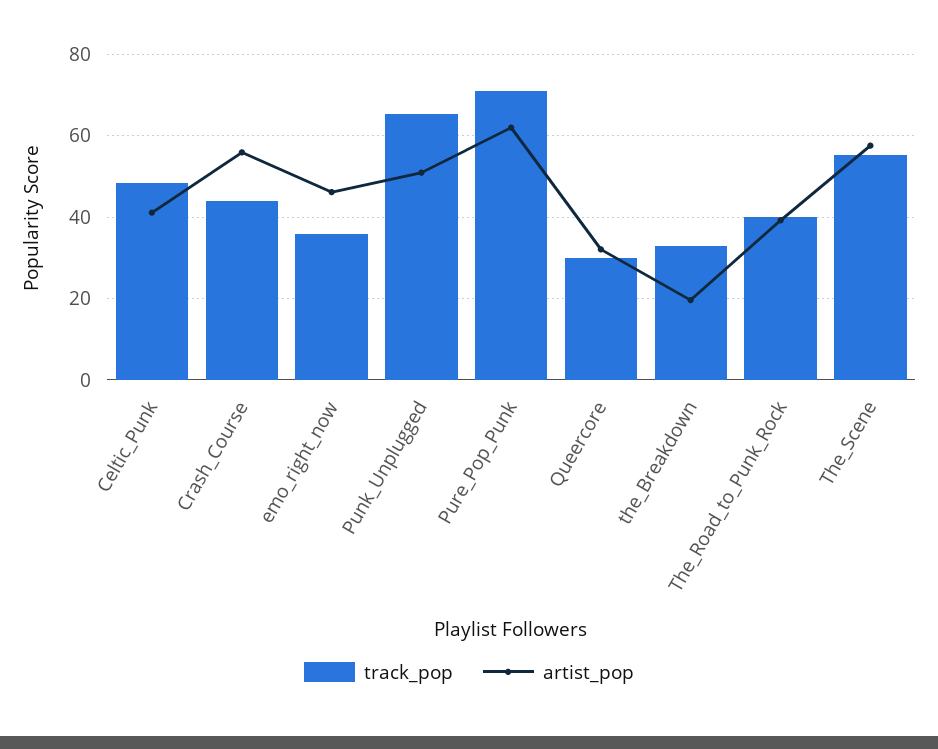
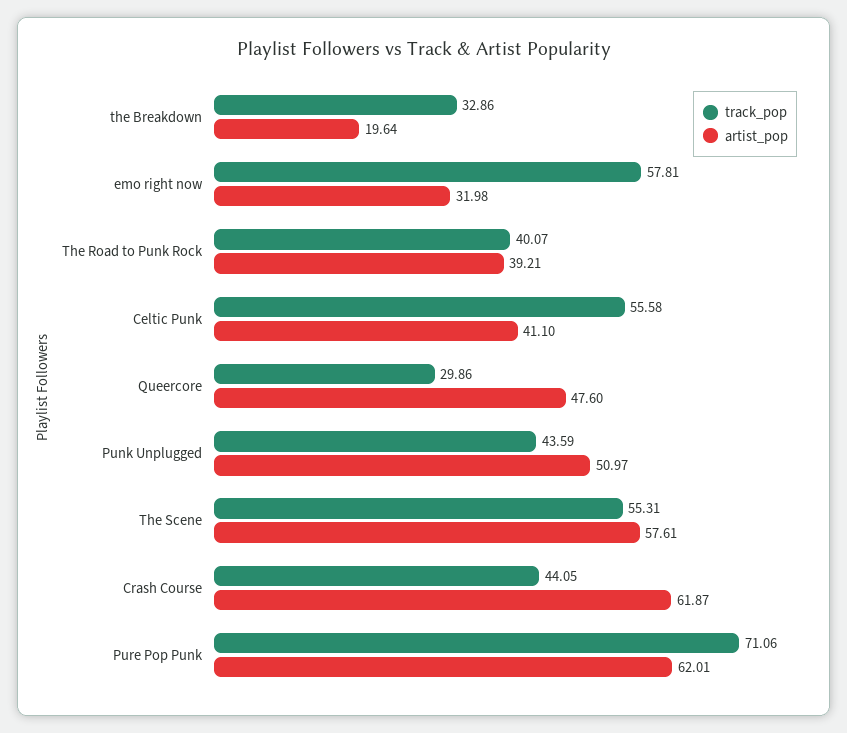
  {
    "track_pop": {
-     "Celtic_Punk": 48,
+     "Celtic_Punk": 55.58,
      "Crash_Course": 44.05,
-     "emo_right_now": 36,
+     "emo_right_now": 57.81,
-     "Punk_Unplugged": 66,
+     "Punk_Unplugged": 43.59,
      "Pure_Pop_Punk": 71.06,
      "Queercore": 29.86,
      "the_Breakdown": 32.86,
      "The_Road_to_Punk_Rock": 40.07,
      "The_Scene": 55.31
    },
    "artist_pop": {
      "Celtic_Punk": 41.1,
-     "Crash_Course": 56,
+     "Crash_Course": 61.87,
-     "emo_right_now": 46,
+     "emo_right_now": 31.98,
      "Punk_Unplugged": 50.97,
      "Pure_Pop_Punk": 62.01,
-     "Queercore": 32,
+     "Queercore": 47.6,
      "the_Breakdown": 19.64,
      "The_Road_to_Punk_Rock": 39.21,
      "The_Scene": 57.61
    }
  }

